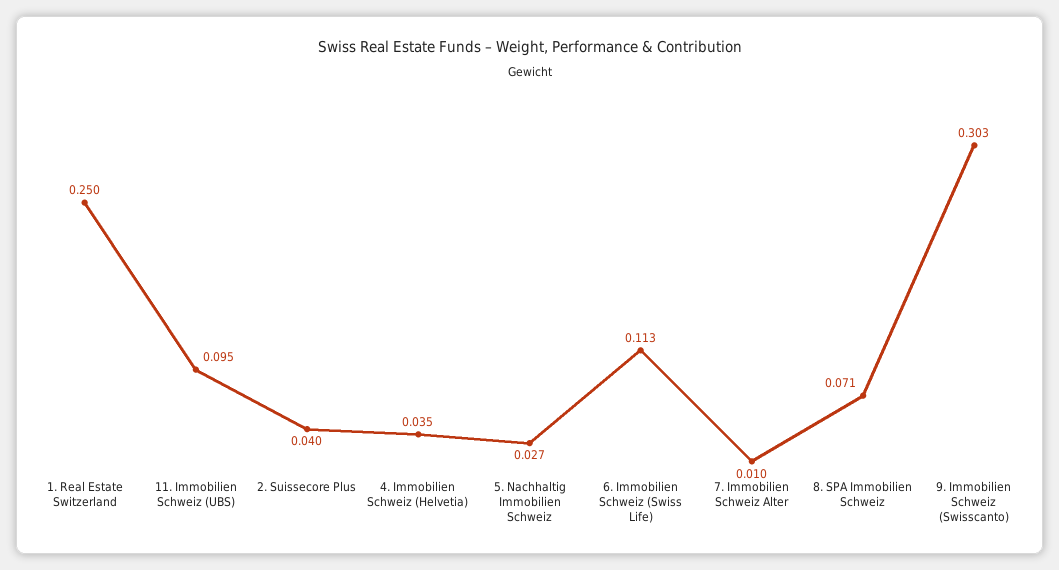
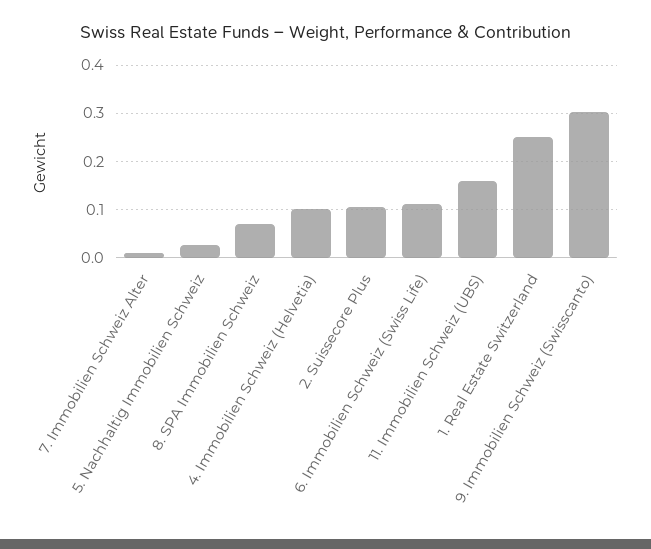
  {
    "1. Real Estate Switzerland": 0.25,
-   "11. Immobilien Schweiz (UBS)": 0.095,
+   "11. Immobilien Schweiz (UBS)": 0.16,
-   "2. Suissecore Plus": 0.04,
+   "2. Suissecore Plus": 0.1,
-   "4. Immobilien Schweiz (Helvetia)": 0.035,
+   "4. Immobilien Schweiz (Helvetia)": 0.1,
    "5. Nachhaltig Immobilien Schweiz": 0.027,
    "6. Immobilien Schweiz (Swiss Life)": 0.113,
    "7. Immobilien Schweiz Alter": 0.01,
    "8. SPA Immobilien Schweiz": 0.071,
    "9. Immobilien Schweiz (Swisscanto)": 0.303
  }

